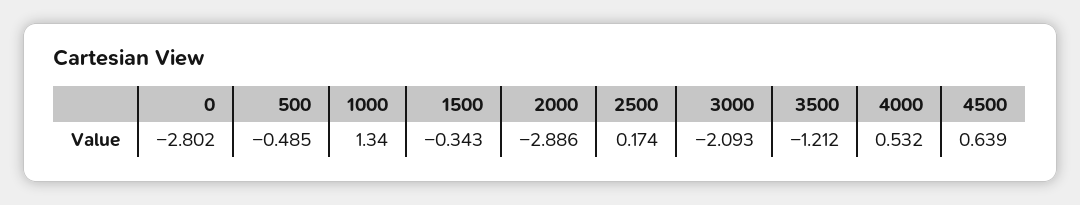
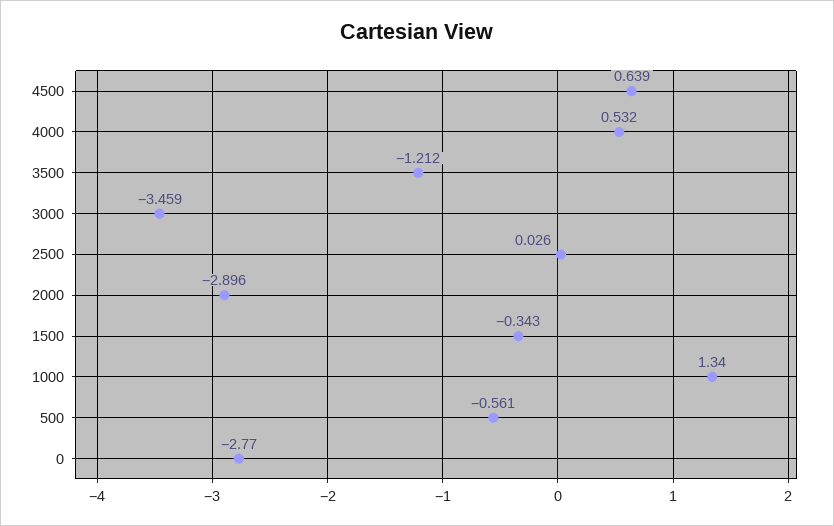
  {
-   "0": -2.802,
+   "0": -2.77,
-   "500": -0.485,
+   "500": -0.561,
    "1000": 1.34,
    "1500": -0.343,
-   "2000": -2.886,
+   "2000": -2.896,
-   "2500": 0.174,
+   "2500": 0.026,
-   "3000": -2.093,
+   "3000": -3.459,
    "3500": -1.212,
    "4000": 0.532,
    "4500": 0.639
  }

